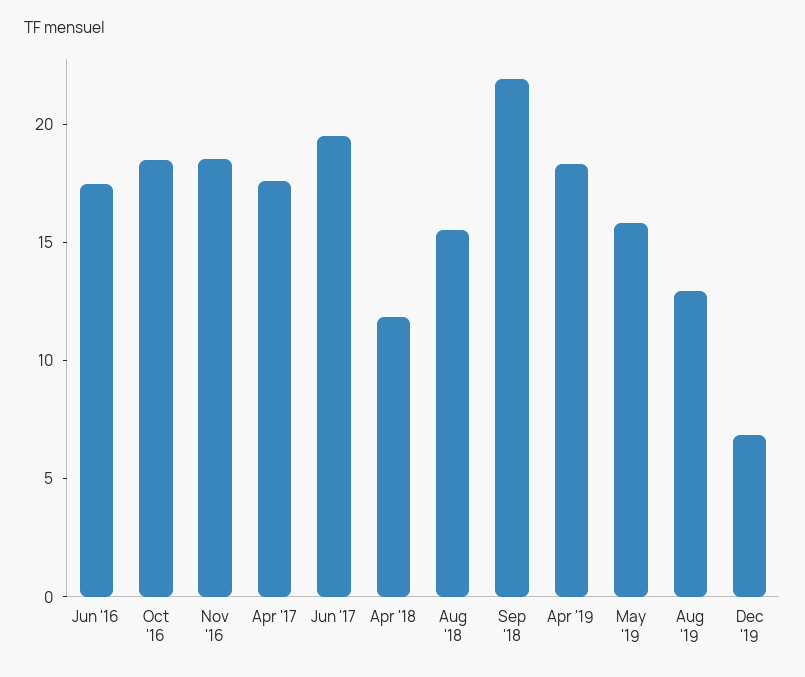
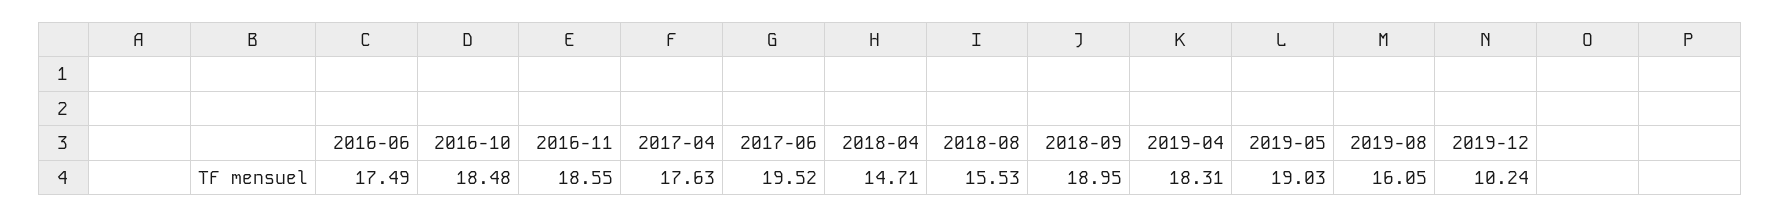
  {
    "Jun '16": 17.49,
    "Oct '16": 18.48,
    "Nov '16": 18.55,
    "Apr '17": 17.63,
    "Jun '17": 19.52,
-   "Apr '18": 12,
+   "Apr '18": 14.71,
    "Aug '18": 15.53,
-   "Sep '18": 22,
+   "Sep '18": 18.95,
    "Apr '19": 18.31,
-   "May '19": 16,
+   "May '19": 19.03,
-   "Aug '19": 13,
+   "Aug '19": 16.05,
-   "Dec '19": 7
+   "Dec '19": 10.24
  }

